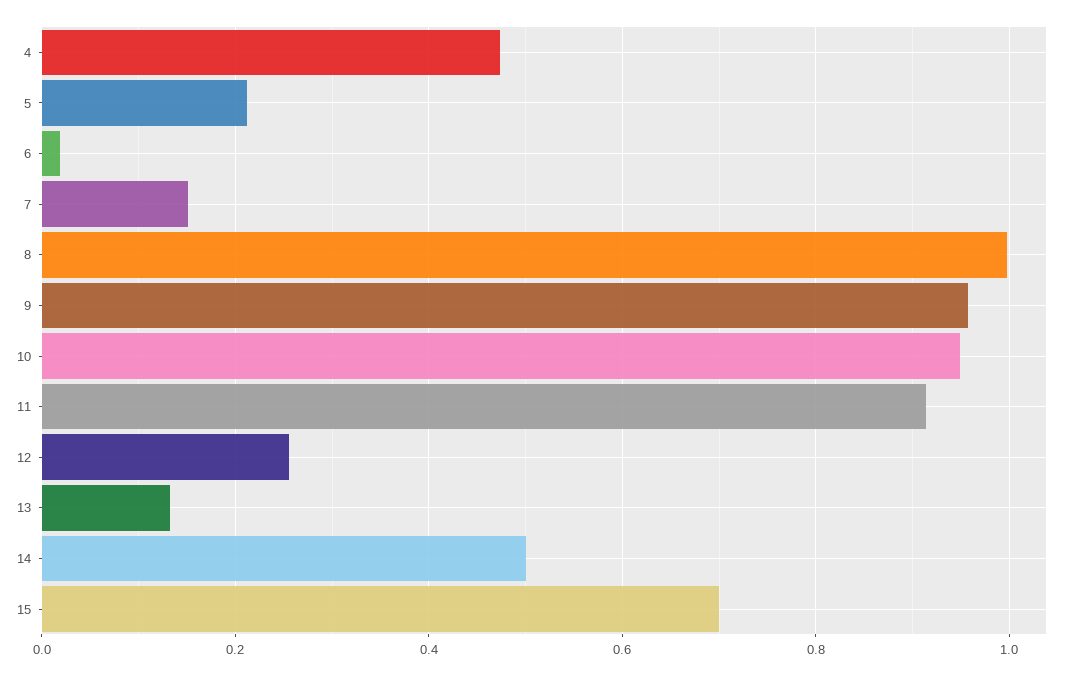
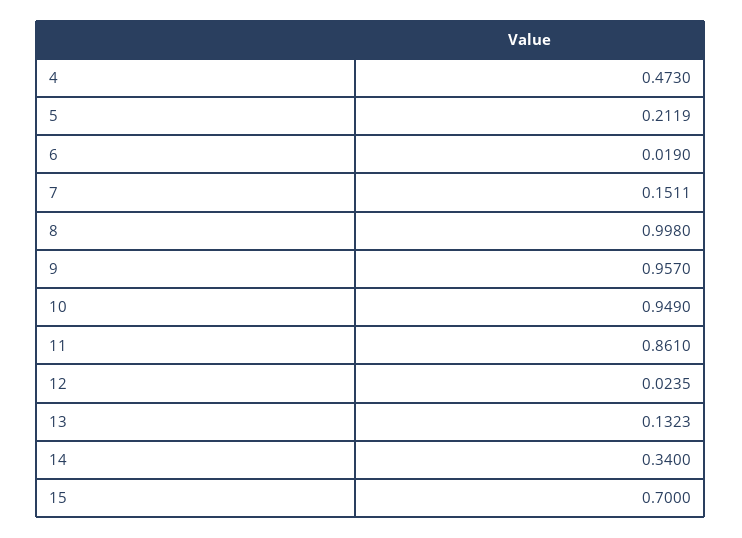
  {
    "4": 0.473,
    "5": 0.2119,
    "6": 0.019,
    "7": 0.1511,
    "8": 0.998,
    "9": 0.957,
    "10": 0.949,
-   "11": 0.92,
+   "11": 0.861,
-   "12": 0.26,
+   "12": 0.0235,
    "13": 0.1323,
-   "14": 0.5,
+   "14": 0.34,
    "15": 0.7
  }

